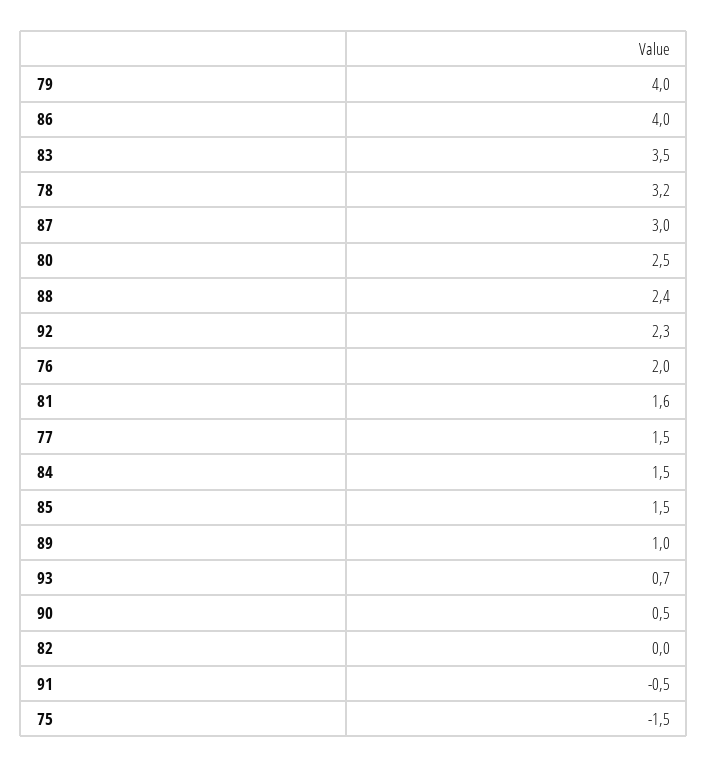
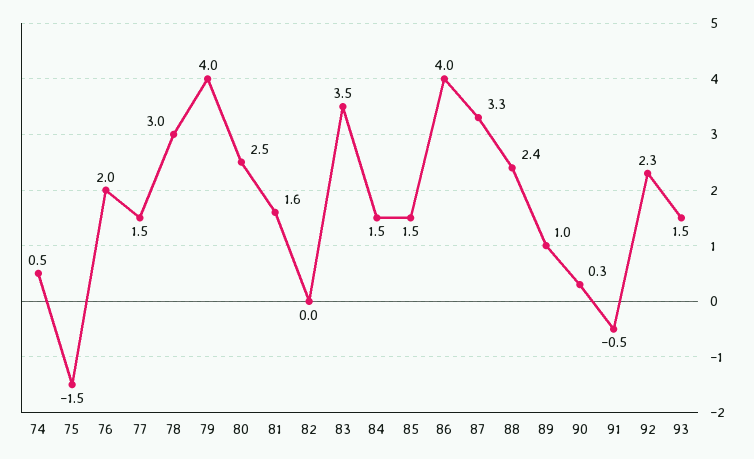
  {
    "79": 4,
    "86": 4,
    "83": 3.5,
-   "78": 3.2,
+   "78": 3,
-   "87": 3,
+   "87": 3.3,
    "80": 2.5,
    "88": 2.4,
    "92": 2.3,
    "76": 2,
    "81": 1.6,
    "77": 1.5,
    "84": 1.5,
    "85": 1.5,
    "89": 1,
-   "93": 0.7,
+   "93": 1.5,
-   "90": 0.5,
+   "90": 0.3,
    "82": 0,
    "91": -0.5,
-   "75": -1.5
+   "75": -1.5,
+   "74": 0.5
  }

